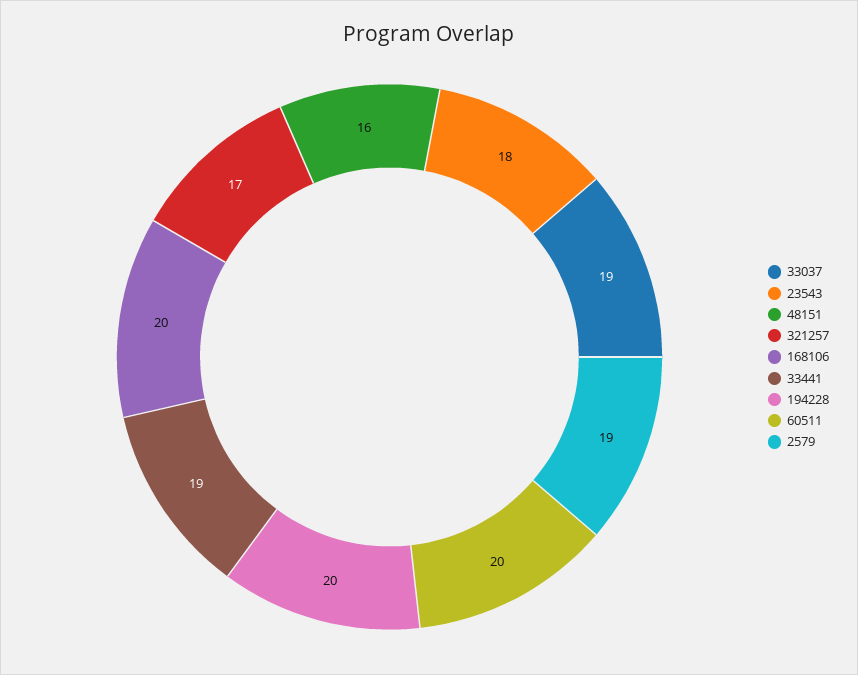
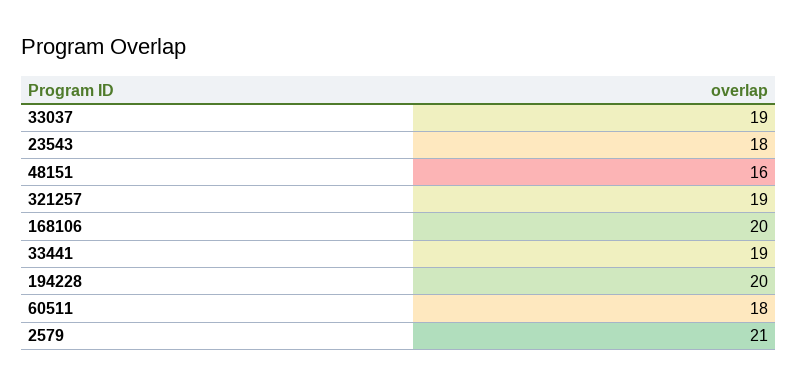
  {
    "33037": 19,
    "23543": 18,
    "48151": 16,
-   "321257": 17,
+   "321257": 19,
    "168106": 20,
    "33441": 19,
    "194228": 20,
-   "60511": 20,
+   "60511": 18,
-   "2579": 19
+   "2579": 21
  }

